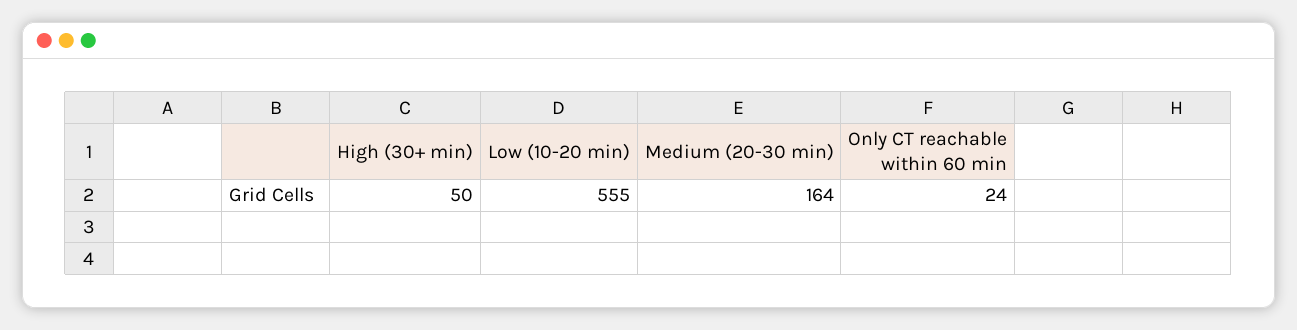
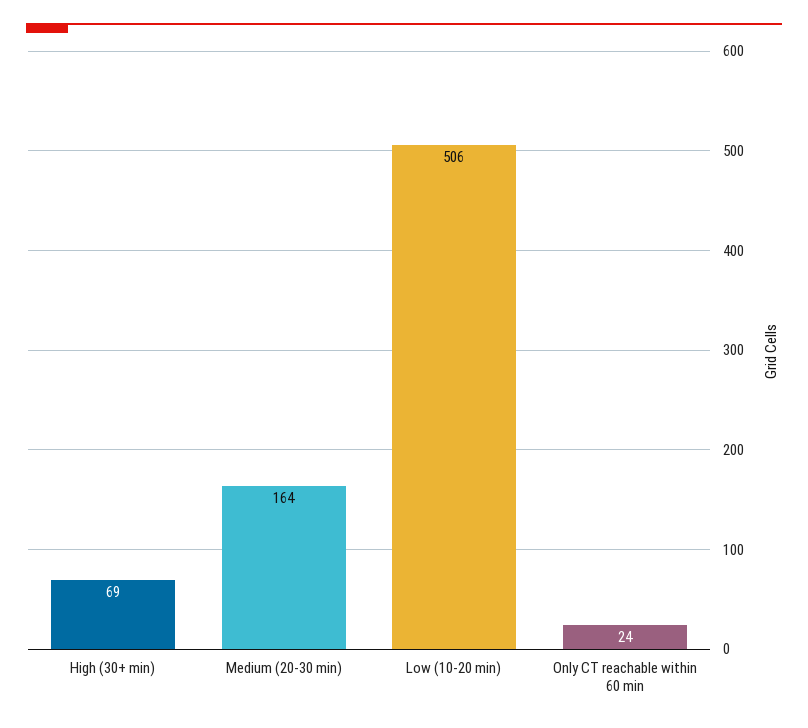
  {
-   "High (30+ min)": 50,
+   "High (30+ min)": 69,
-   "Low (10-20 min)": 555,
+   "Low (10-20 min)": 506,
    "Medium (20-30 min)": 164,
    "Only CT reachable within 60 min": 24
  }

